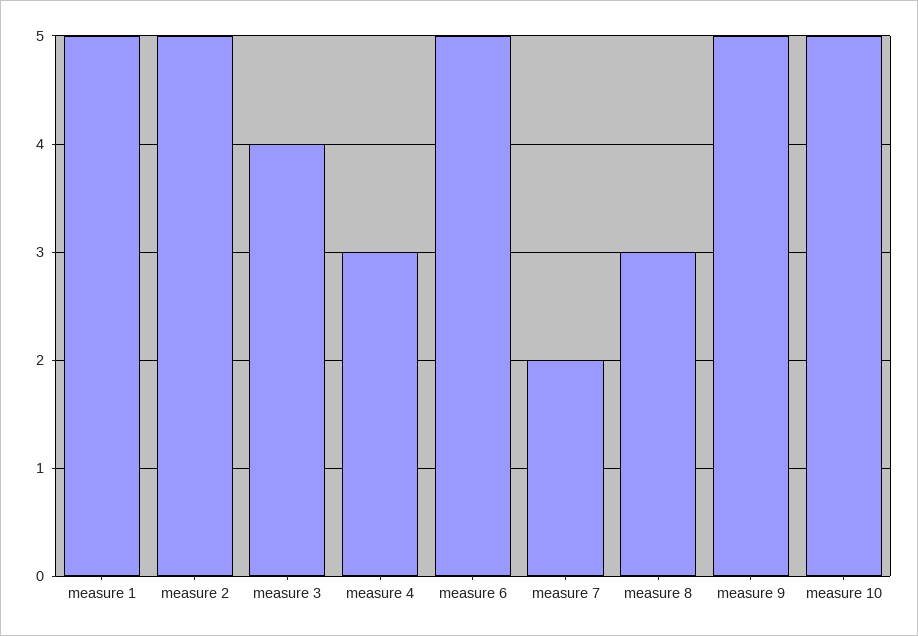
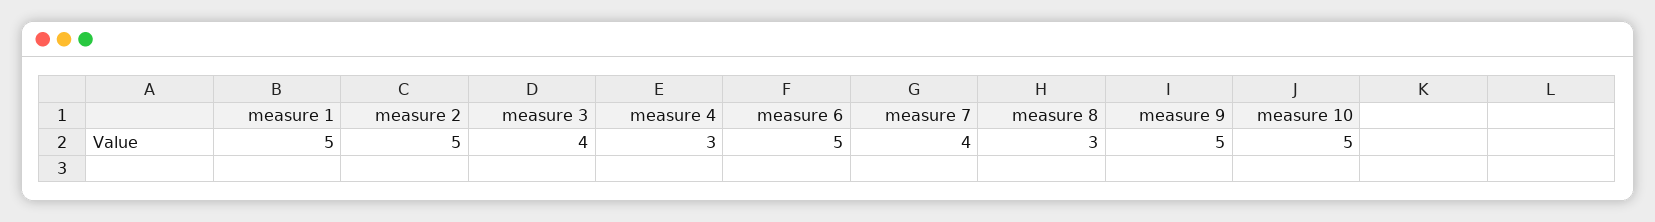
  {
    "measure 1": 5,
    "measure 2": 5,
    "measure 3": 4,
    "measure 4": 3,
    "measure 6": 5,
-   "measure 7": 2,
+   "measure 7": 4,
    "measure 8": 3,
    "measure 9": 5,
    "measure 10": 5
  }

